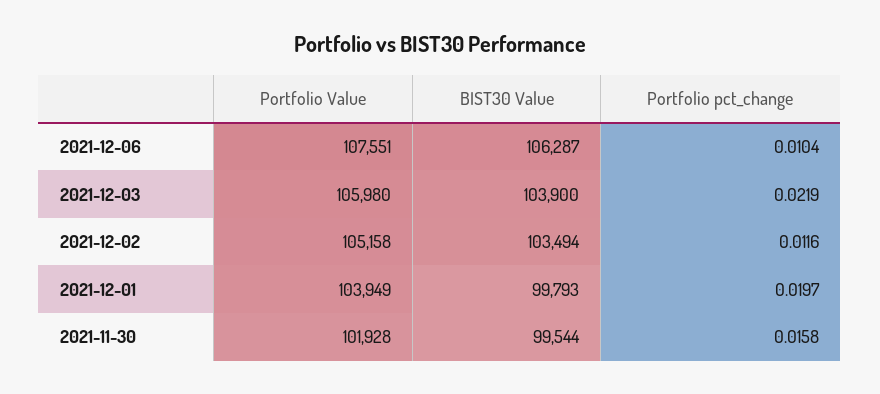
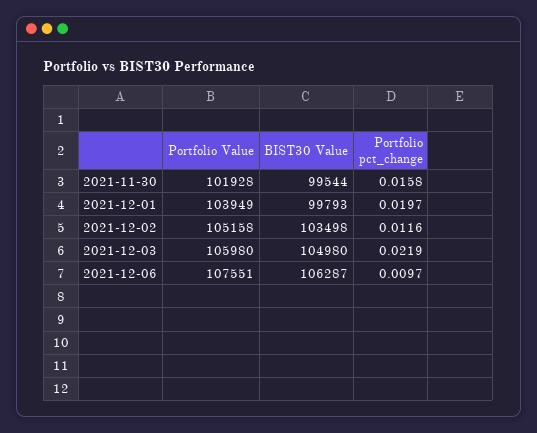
  {
    "Portfolio Value": {
      "2021-12-06": 107551,
      "2021-12-03": 105980,
      "2021-12-02": 105158,
      "2021-12-01": 103949,
      "2021-11-30": 101928
    },
    "BIST30 Value": {
      "2021-12-06": 106287,
-     "2021-12-03": 103900,
+     "2021-12-03": 104980,
-     "2021-12-02": 103494,
+     "2021-12-02": 103498,
      "2021-12-01": 99793,
      "2021-11-30": 99544
    },
    "Portfolio pct_change": {
-     "2021-12-06": 0.0104,
+     "2021-12-06": 0.0097,
      "2021-12-03": 0.0219,
      "2021-12-02": 0.0116,
      "2021-12-01": 0.0197,
      "2021-11-30": 0.0158
    }
  }

